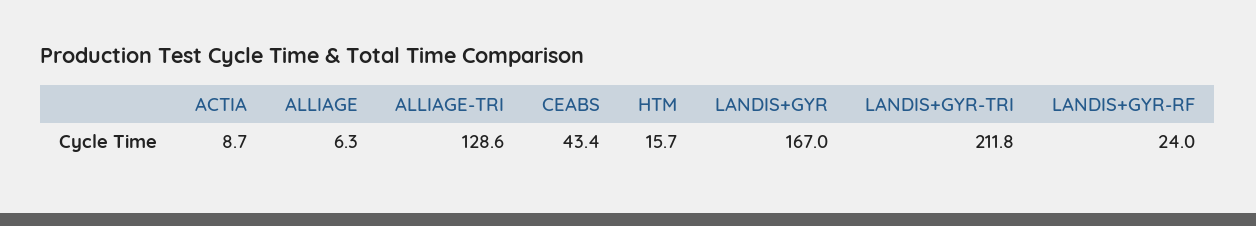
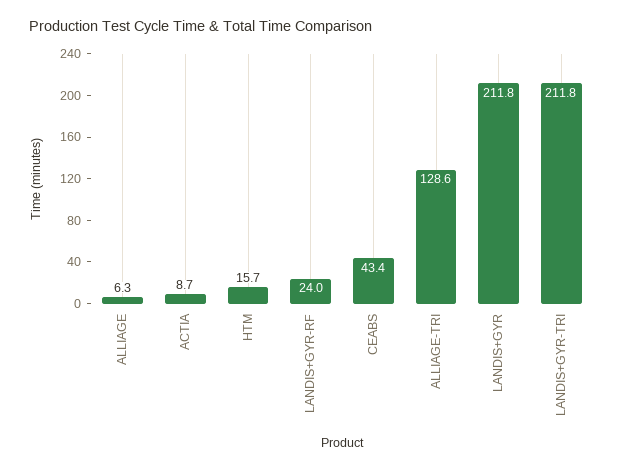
  {
    "ACTIA": 8.7,
    "ALLIAGE": 6.3,
    "ALLIAGE-TRI": 128.6,
    "CEABS": 43.4,
    "HTM": 15.7,
-   "LANDIS+GYR": 167,
+   "LANDIS+GYR": 211.8,
    "LANDIS+GYR-TRI": 211.8,
    "LANDIS+GYR-RF": 24
  }

